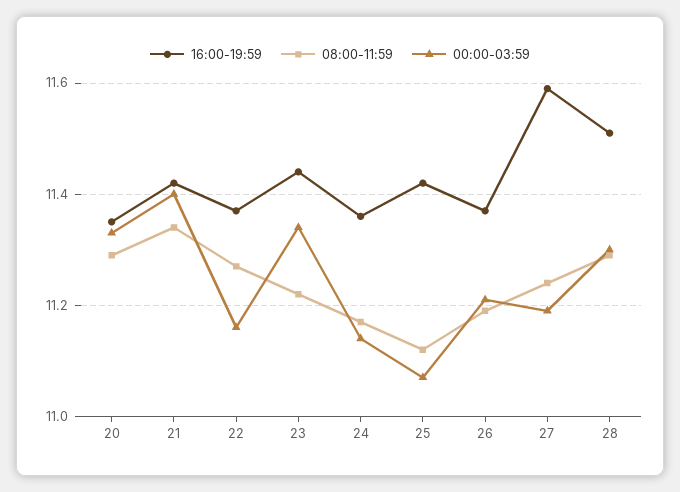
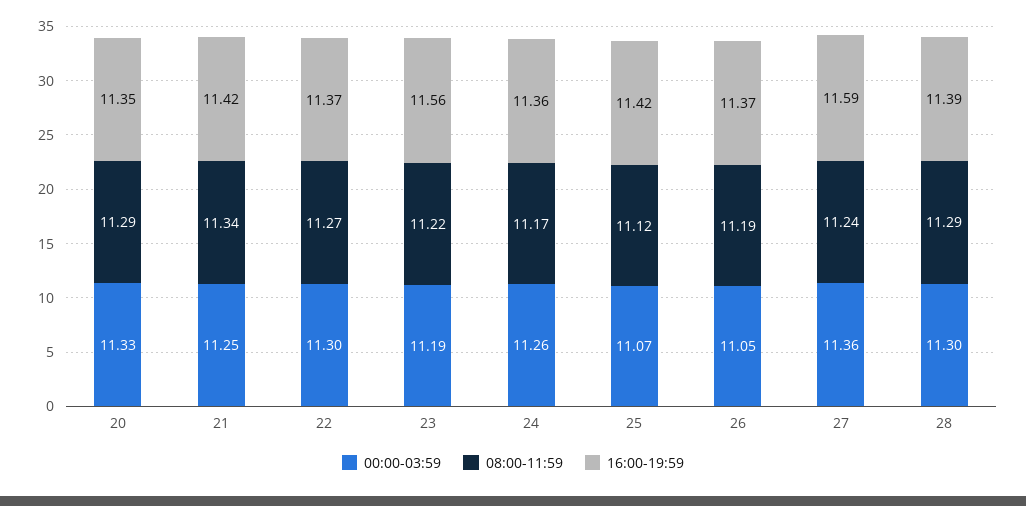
  {
    "16:00-19:59": {
      "20": 11.35,
      "21": 11.42,
      "22": 11.37,
-     "23": 11.45,
+     "23": 11.56,
      "24": 11.36,
      "25": 11.42,
      "26": 11.37,
      "27": 11.59,
-     "28": 11.5
+     "28": 11.39
    },
    "08:00-11:59": {
      "20": 11.29,
      "21": 11.34,
      "22": 11.27,
      "23": 11.22,
      "24": 11.17,
      "25": 11.12,
      "26": 11.19,
      "27": 11.24,
      "28": 11.29
    },
    "00:00-03:59": {
      "20": 11.33,
-     "21": 11.4,
+     "21": 11.25,
-     "22": 11.15,
+     "22": 11.3,
-     "23": 11.35,
+     "23": 11.19,
-     "24": 11.15,
+     "24": 11.26,
      "25": 11.07,
-     "26": 11.2,
+     "26": 11.05,
-     "27": 11.2,
+     "27": 11.36,
      "28": 11.3
    }
  }

